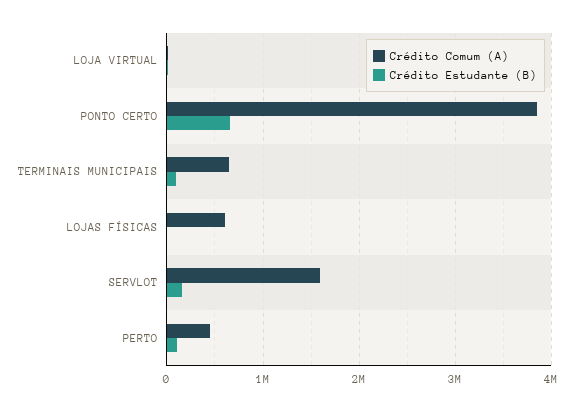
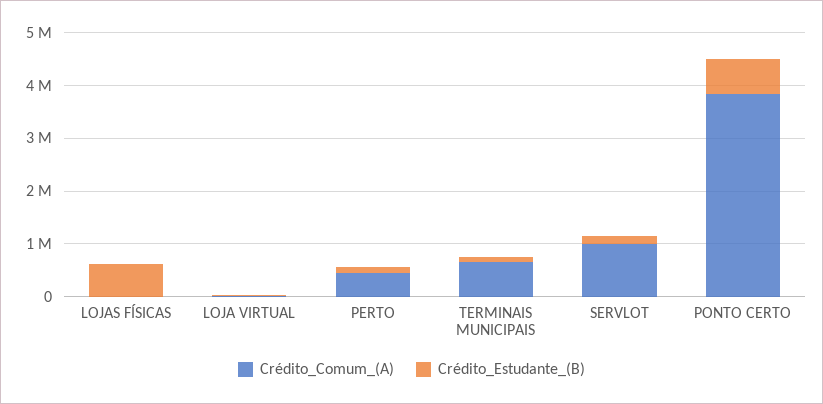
  {
    "Crédito Comum (A)": {
      "LOJA VIRTUAL": 0,
      "PONTO CERTO": 3800000,
      "TERMINAIS MUNICIPAIS": 600000,
-     "LOJAS FÍSICAS": 600000,
+     "LOJAS FÍSICAS": 0,
-     "SERVLOT": 1600000,
+     "SERVLOT": 1000000,
      "PERTO": 500000
    },
    "Crédito Estudante (B)": {
      "LOJA VIRTUAL": 0,
      "PONTO CERTO": 700000,
      "TERMINAIS MUNICIPAIS": 100000,
-     "LOJAS FÍSICAS": 0,
+     "LOJAS FÍSICAS": 600000,
      "SERVLOT": 200000,
      "PERTO": 100000
    }
  }

